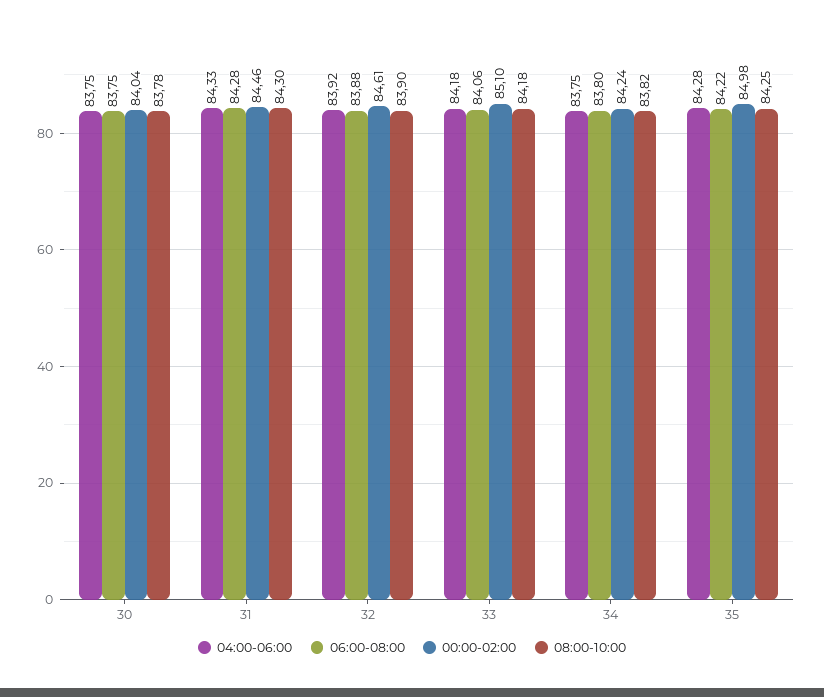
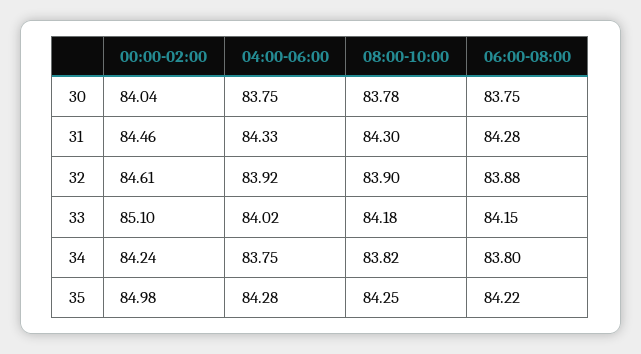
  {
    "04:00-06:00": {
      "30": 83.75,
      "31": 84.33,
      "32": 83.92,
-     "33": 84.18,
+     "33": 84.02,
      "34": 83.75,
      "35": 84.28
    },
    "06:00-08:00": {
      "30": 83.75,
      "31": 84.28,
      "32": 83.88,
-     "33": 84.06,
+     "33": 84.15,
      "34": 83.8,
      "35": 84.22
    },
    "00:00-02:00": {
      "30": 84.04,
      "31": 84.46,
      "32": 84.61,
      "33": 85.1,
      "34": 84.24,
      "35": 84.98
    },
    "08:00-10:00": {
      "30": 83.78,
      "31": 84.3,
      "32": 83.9,
      "33": 84.18,
      "34": 83.82,
      "35": 84.25
    }
  }

